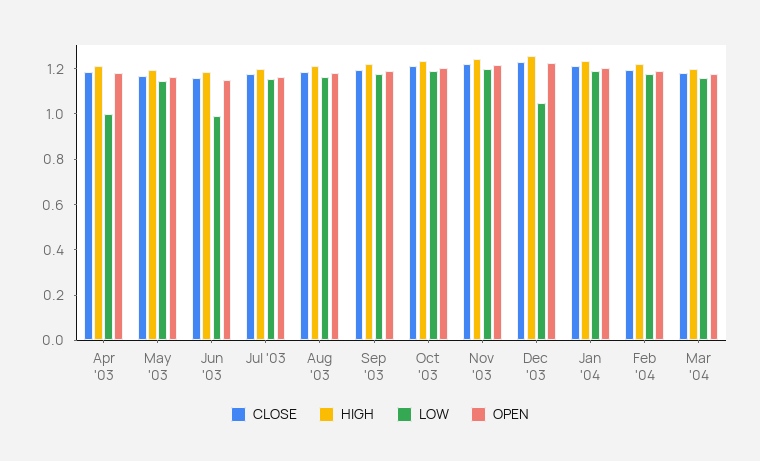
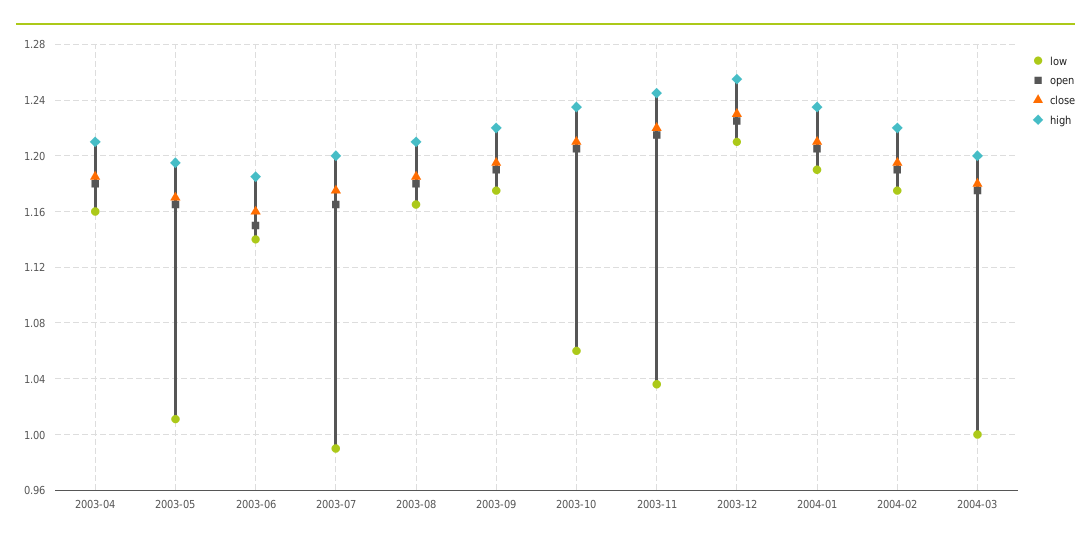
  {
    "CLOSE": {
      "Apr '03": 1.185,
      "May '03": 1.17,
      "Jun '03": 1.16,
      "Jul '03": 1.175,
      "Aug '03": 1.185,
      "Sep '03": 1.195,
      "Oct '03": 1.21,
      "Nov '03": 1.22,
      "Dec '03": 1.23,
      "Jan '04": 1.21,
      "Feb '04": 1.195,
      "Mar '04": 1.18
    },
    "HIGH": {
      "Apr '03": 1.21,
      "May '03": 1.195,
      "Jun '03": 1.185,
      "Jul '03": 1.2,
      "Aug '03": 1.21,
      "Sep '03": 1.22,
      "Oct '03": 1.235,
      "Nov '03": 1.245,
      "Dec '03": 1.255,
      "Jan '04": 1.235,
      "Feb '04": 1.22,
      "Mar '04": 1.2
    },
    "LOW": {
-     "Apr '03": 1,
+     "Apr '03": 1.16,
-     "May '03": 1.15,
+     "May '03": 1.01,
-     "Jun '03": 1,
+     "Jun '03": 1.14,
-     "Jul '03": 1.15,
+     "Jul '03": 0.99,
      "Aug '03": 1.165,
      "Sep '03": 1.175,
-     "Oct '03": 1.2,
+     "Oct '03": 1.06,
-     "Nov '03": 1.2,
+     "Nov '03": 1.035,
-     "Dec '03": 1.05,
+     "Dec '03": 1.21,
      "Jan '04": 1.19,
      "Feb '04": 1.175,
-     "Mar '04": 1.15
+     "Mar '04": 1
    },
    "OPEN": {
      "Apr '03": 1.18,
      "May '03": 1.165,
      "Jun '03": 1.15,
      "Jul '03": 1.165,
      "Aug '03": 1.18,
      "Sep '03": 1.19,
      "Oct '03": 1.205,
      "Nov '03": 1.215,
      "Dec '03": 1.225,
      "Jan '04": 1.205,
      "Feb '04": 1.19,
      "Mar '04": 1.175
    }
  }

